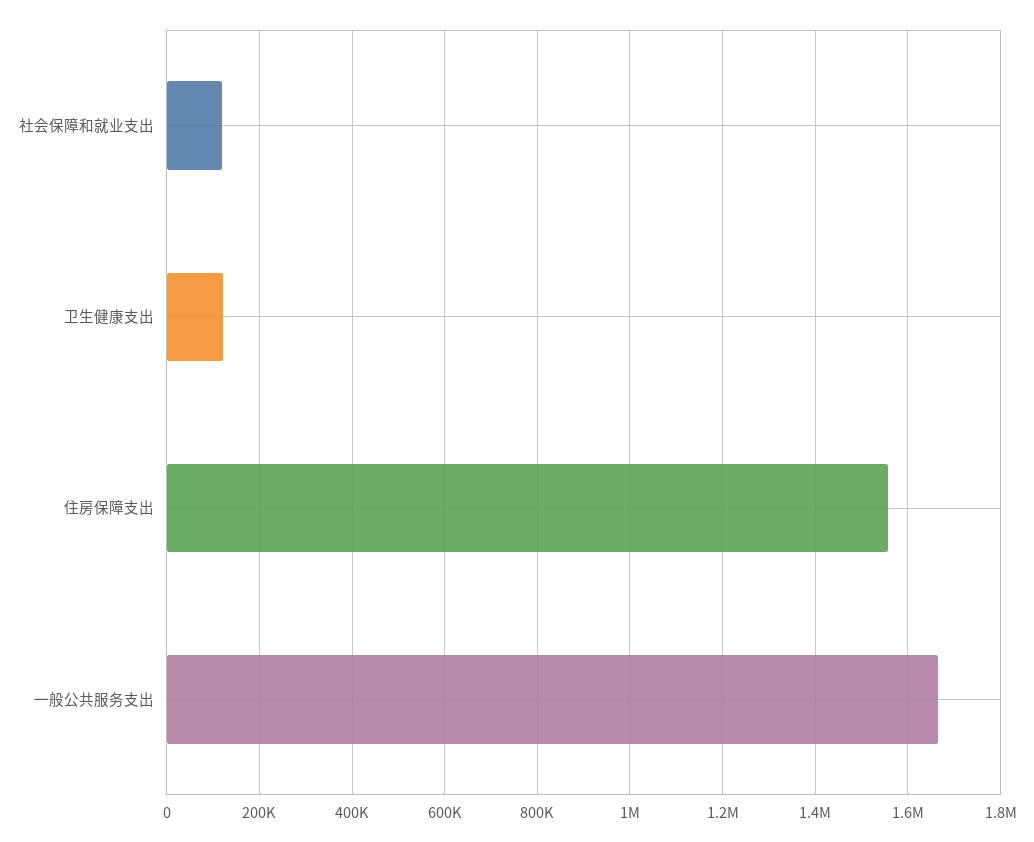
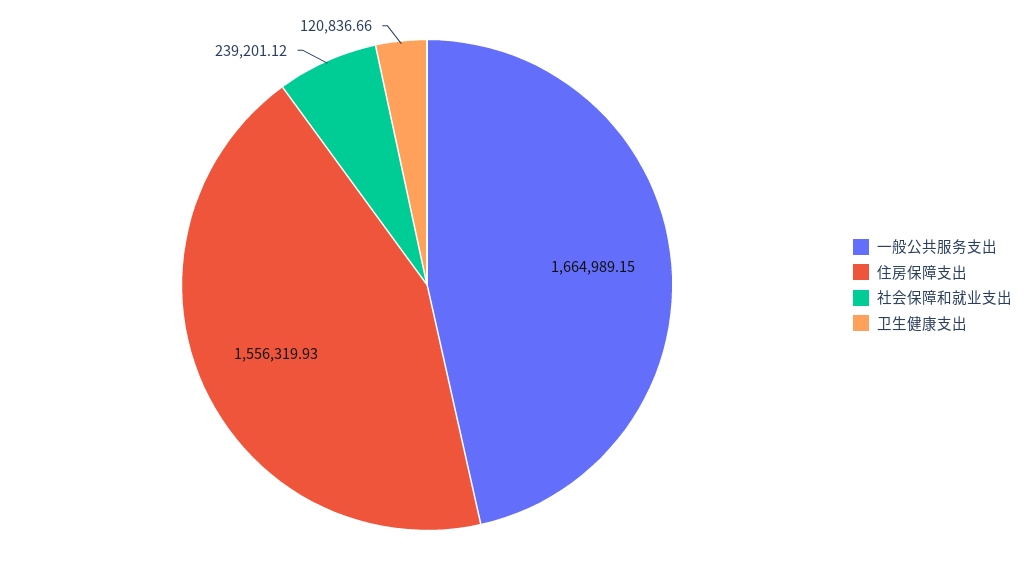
  {
-   "社会保障和就业支出": 120000,
+   "社会保障和就业支出": 239201.12,
    "卫生健康支出": 120836.66,
    "住房保障支出": 1556319.93,
    "一般公共服务支出": 1664989.15
  }

